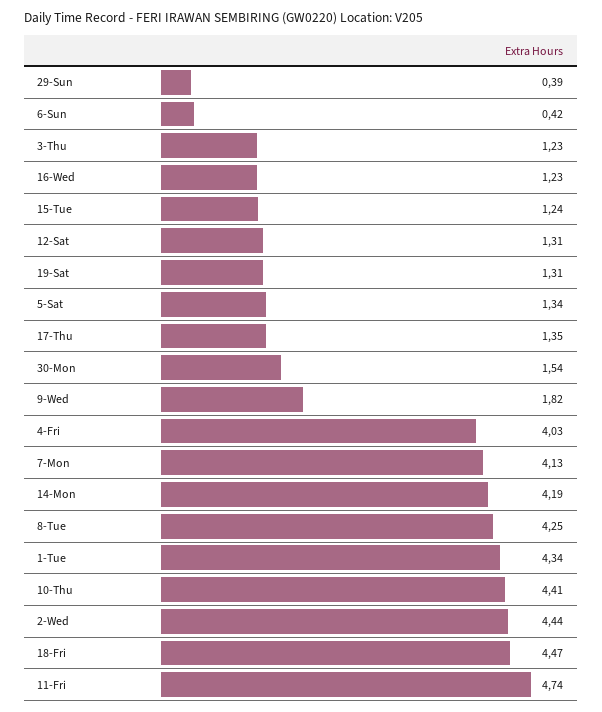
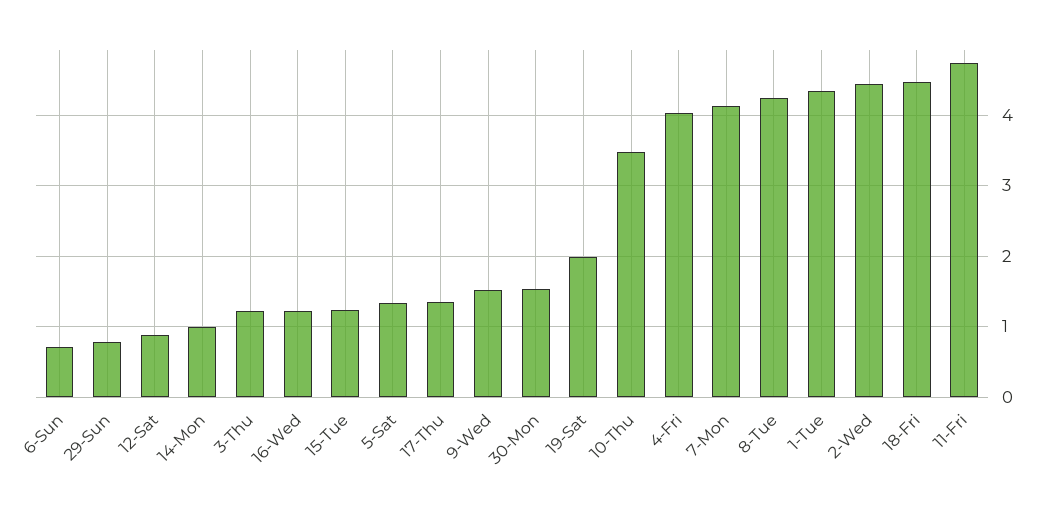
  {
-   "29-Sun": 0.39,
+   "29-Sun": 0.8,
-   "6-Sun": 0.42,
+   "6-Sun": 0.7,
    "3-Thu": 1.23,
    "16-Wed": 1.23,
    "15-Tue": 1.24,
-   "12-Sat": 1.31,
+   "12-Sat": 0.9,
-   "19-Sat": 1.31,
+   "19-Sat": 2,
    "5-Sat": 1.34,
    "17-Thu": 1.35,
    "30-Mon": 1.54,
-   "9-Wed": 1.82,
+   "9-Wed": 1.5,
    "4-Fri": 4.03,
    "7-Mon": 4.13,
-   "14-Mon": 4.19,
+   "14-Mon": 1,
    "8-Tue": 4.25,
    "1-Tue": 4.34,
-   "10-Thu": 4.41,
+   "10-Thu": 3.5,
    "2-Wed": 4.44,
    "18-Fri": 4.47,
    "11-Fri": 4.74
  }

